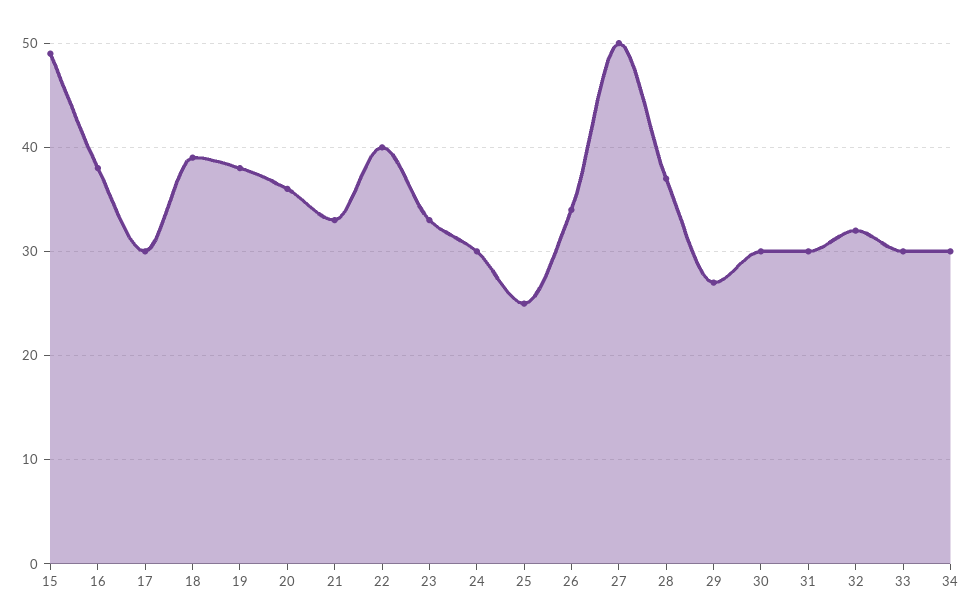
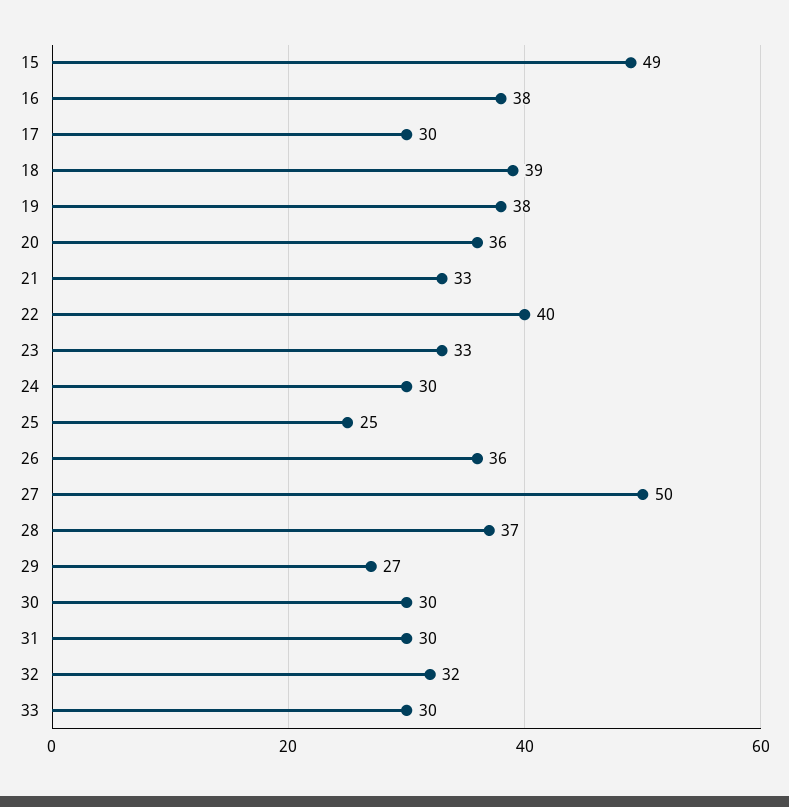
  {
    "15": 49,
    "16": 38,
    "17": 30,
    "18": 39,
    "19": 38,
    "20": 36,
    "21": 33,
    "22": 40,
    "23": 33,
    "24": 30,
    "25": 25,
-   "26": 34,
+   "26": 36,
    "27": 50,
    "28": 37,
    "29": 27,
    "30": 30,
    "31": 30,
    "32": 32,
-   "33": 30,
+   "33": 30
-   "34": 30
  }

